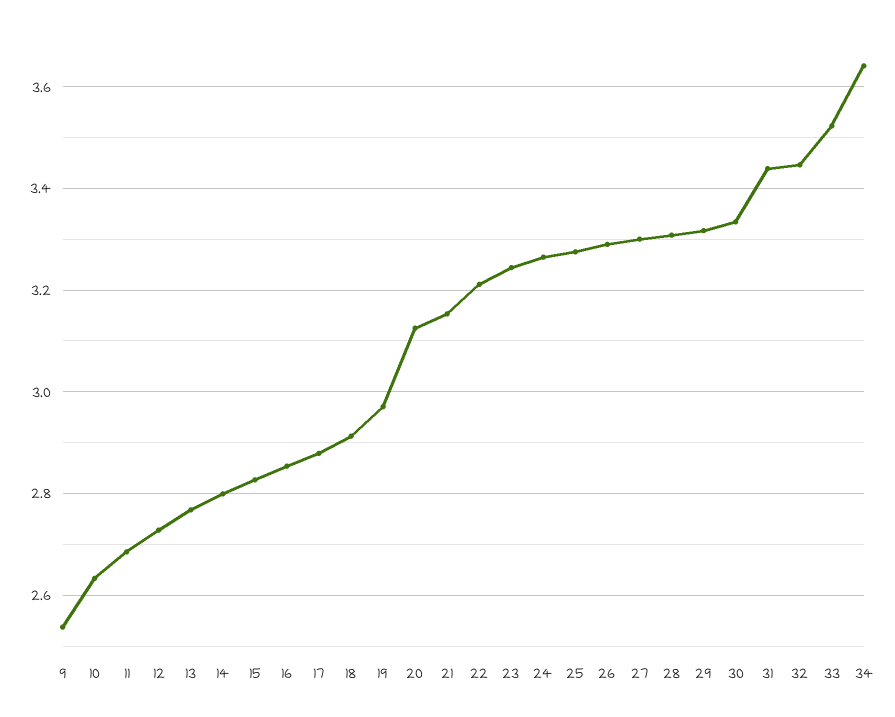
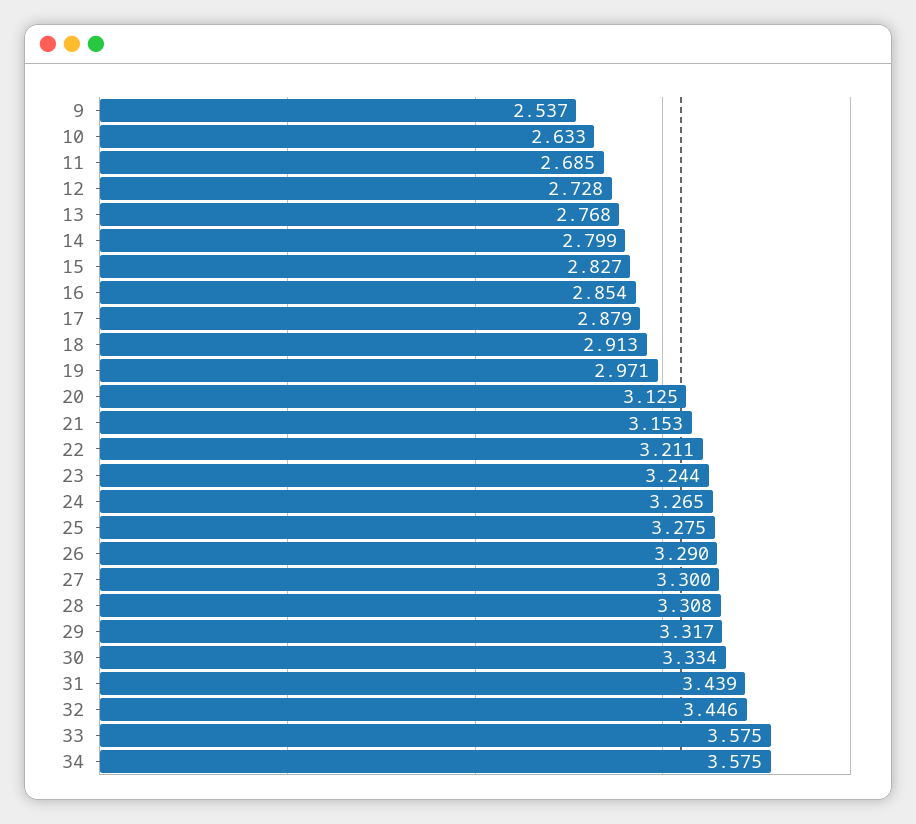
  {
    "9": 2.537,
    "10": 2.633,
    "11": 2.685,
    "12": 2.728,
    "13": 2.768,
    "14": 2.799,
    "15": 2.827,
    "16": 2.854,
    "17": 2.879,
    "18": 2.913,
    "19": 2.971,
    "20": 3.125,
    "21": 3.153,
    "22": 3.211,
    "23": 3.244,
    "24": 3.265,
    "25": 3.275,
    "26": 3.29,
    "27": 3.3,
    "28": 3.308,
    "29": 3.317,
    "30": 3.334,
    "31": 3.439,
    "32": 3.446,
-   "33": 3.52,
+   "33": 3.575,
-   "34": 3.64
+   "34": 3.575
  }

